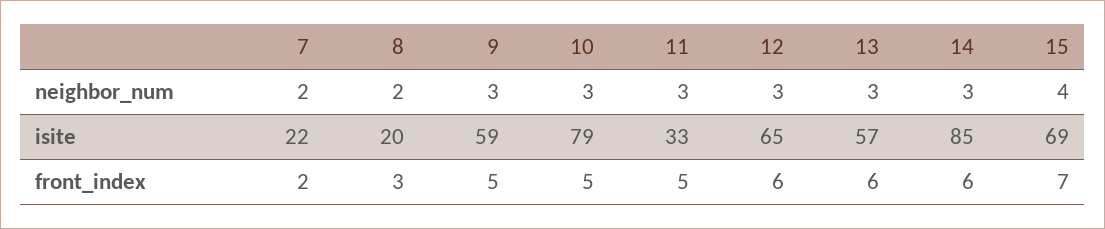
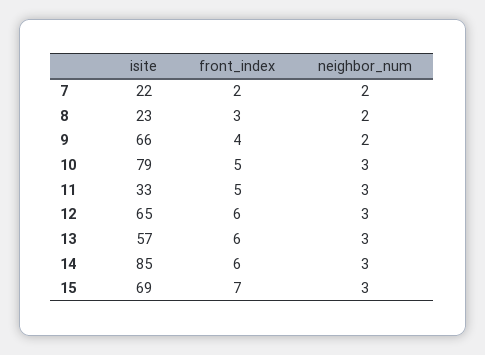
  {
    "7": {
      "neighbor_num": 2,
      "isite": 22,
      "front_index": 2
    },
    "8": {
      "neighbor_num": 2,
-     "isite": 20,
+     "isite": 23,
      "front_index": 3
    },
    "9": {
-     "neighbor_num": 3,
+     "neighbor_num": 2,
-     "isite": 59,
+     "isite": 66,
-     "front_index": 5
+     "front_index": 4
    },
    "10": {
      "neighbor_num": 3,
      "isite": 79,
      "front_index": 5
    },
    "11": {
      "neighbor_num": 3,
      "isite": 33,
      "front_index": 5
    },
    "12": {
      "neighbor_num": 3,
      "isite": 65,
      "front_index": 6
    },
    "13": {
      "neighbor_num": 3,
      "isite": 57,
      "front_index": 6
    },
    "14": {
      "neighbor_num": 3,
      "isite": 85,
      "front_index": 6
    },
    "15": {
-     "neighbor_num": 4,
+     "neighbor_num": 3,
      "isite": 69,
      "front_index": 7
    }
  }

